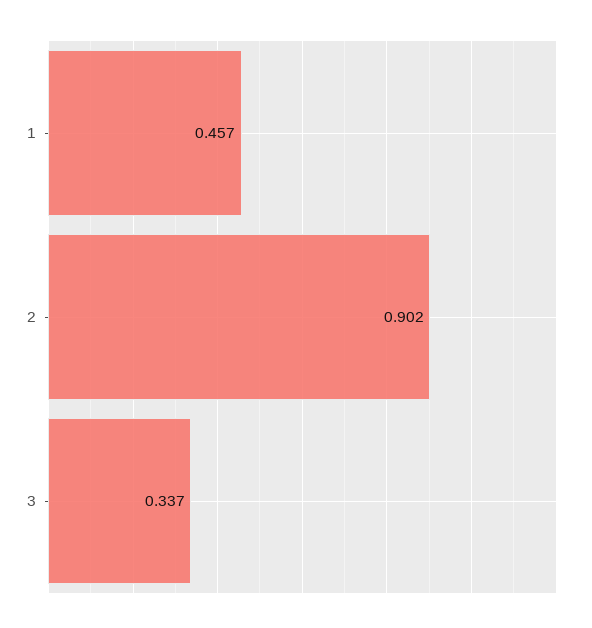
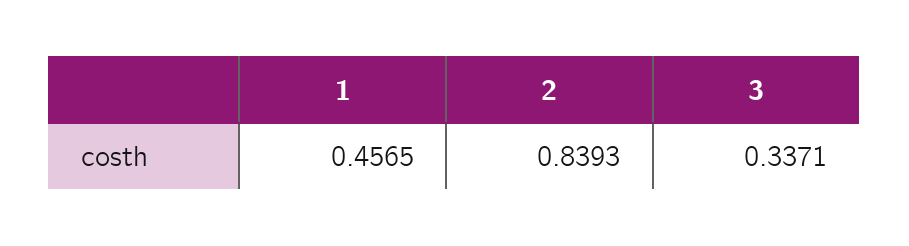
  {
    "1": 0.4565,
-   "2": 0.902,
+   "2": 0.8393,
    "3": 0.3371
  }

